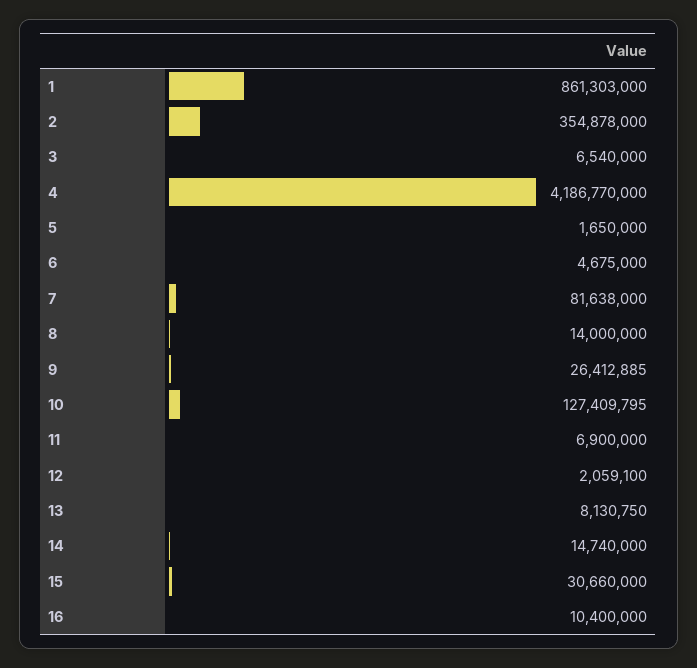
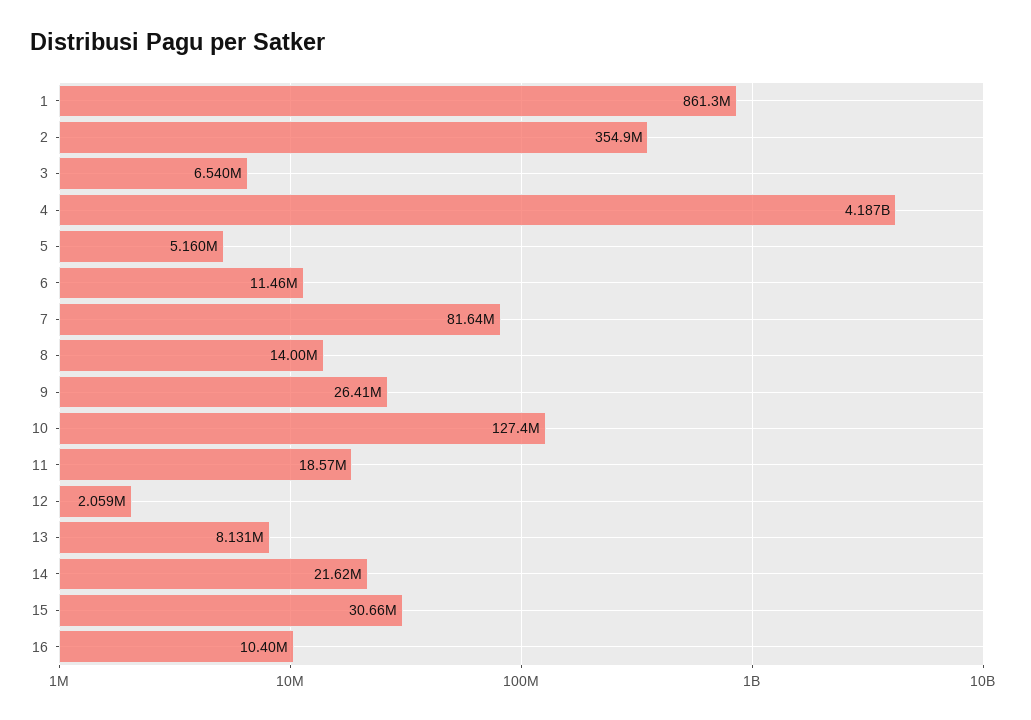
  {
    "1": 861303000,
    "2": 354878000,
    "3": 6540000,
    "4": 4186770000,
-   "5": 1650000,
+   "5": 5160000,
-   "6": 4675000,
+   "6": 11460000,
    "7": 81638000,
    "8": 14000000,
    "9": 26412885,
    "10": 127409795,
-   "11": 6900000,
+   "11": 18570000,
    "12": 2059100,
    "13": 8130750,
-   "14": 14740000,
+   "14": 21620000,
    "15": 30660000,
    "16": 10400000
  }

